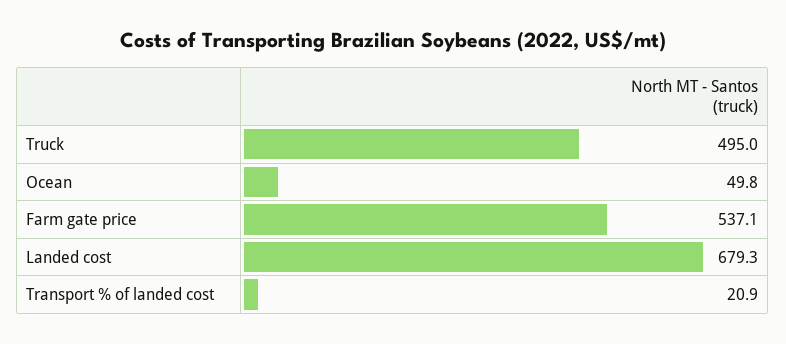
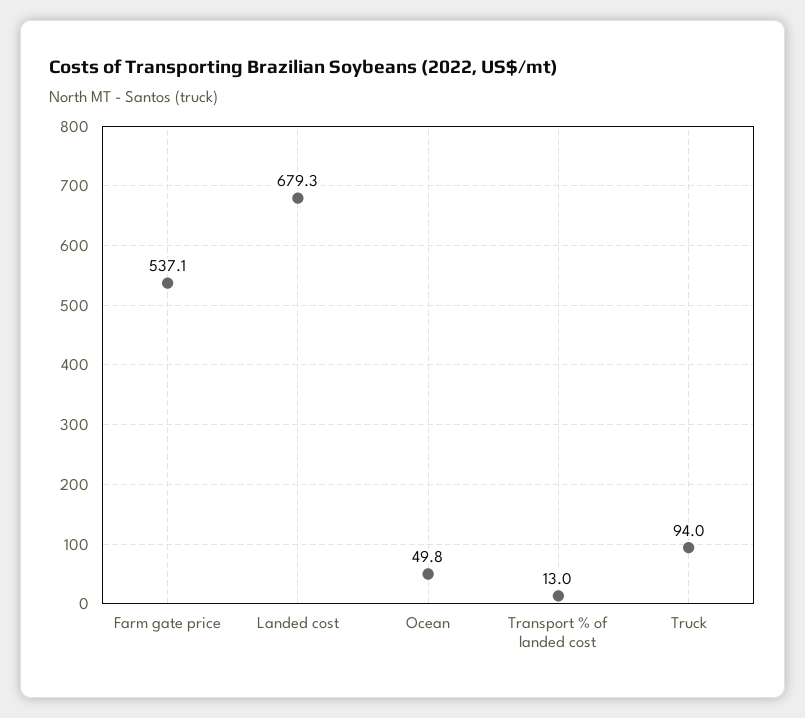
  {
-   "Truck": 495,
+   "Truck": 94,
    "Ocean": 49.8,
    "Farm gate price": 537.1,
    "Landed cost": 679.3,
-   "Transport % of landed cost": 20.9
+   "Transport % of landed cost": 13
  }

